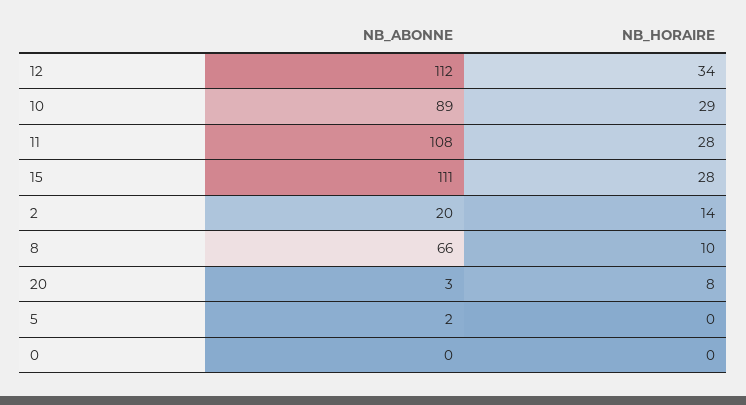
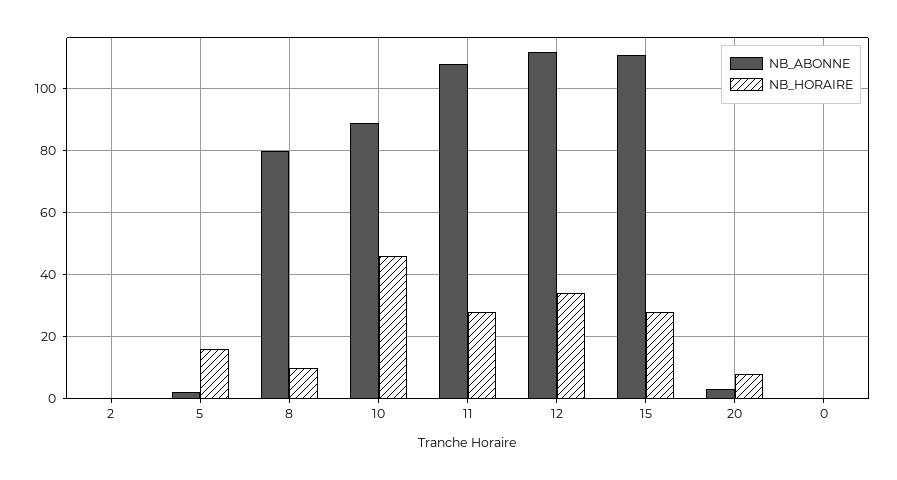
  {
    "NB_ABONNE": {
      "12": 112,
      "10": 89,
      "11": 108,
      "15": 111,
-     "2": 20,
+     "2": 0,
-     "8": 66,
+     "8": 80,
      "20": 3,
      "5": 2,
      "0": 0
    },
    "NB_HORAIRE": {
      "12": 34,
-     "10": 29,
+     "10": 45,
      "11": 28,
      "15": 28,
-     "2": 14,
+     "2": 0,
      "8": 10,
      "20": 8,
-     "5": 0,
+     "5": 15,
      "0": 0
    }
  }

